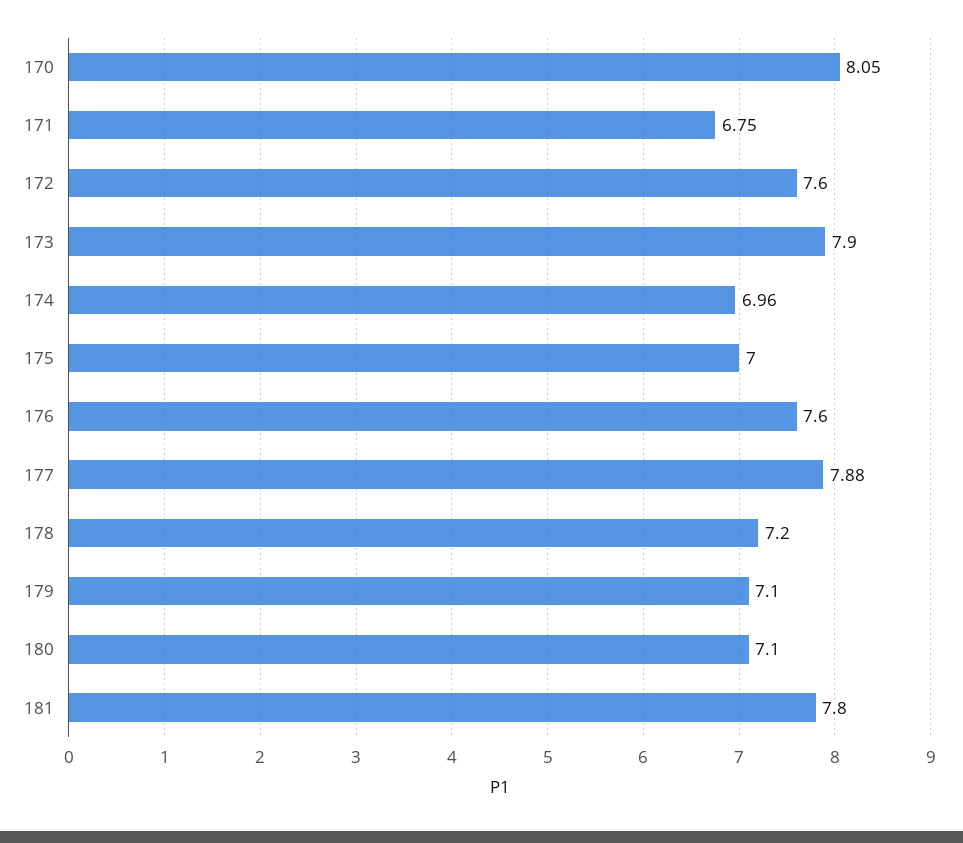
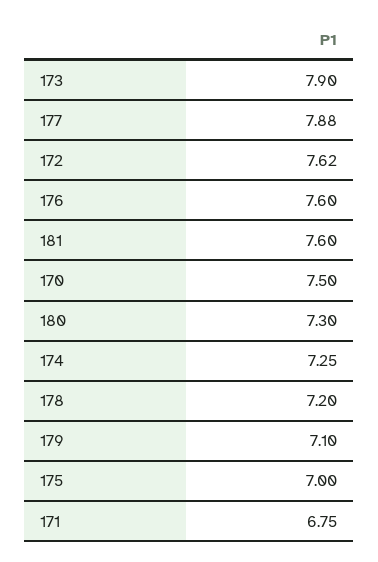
  {
-   "170": 8.05,
+   "170": 7.5,
    "171": 6.75,
-   "172": 7.6,
+   "172": 7.62,
    "173": 7.9,
-   "174": 6.96,
+   "174": 7.25,
    "175": 7,
    "176": 7.6,
    "177": 7.88,
    "178": 7.2,
    "179": 7.1,
-   "180": 7.1,
+   "180": 7.3,
-   "181": 7.8
+   "181": 7.6
  }

